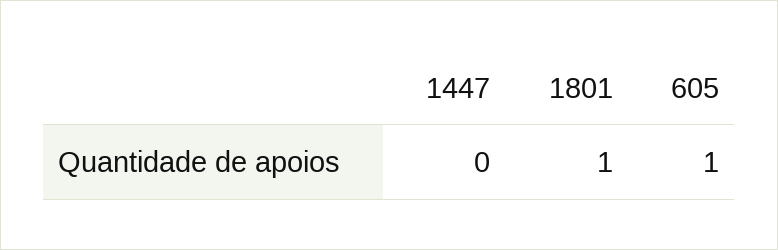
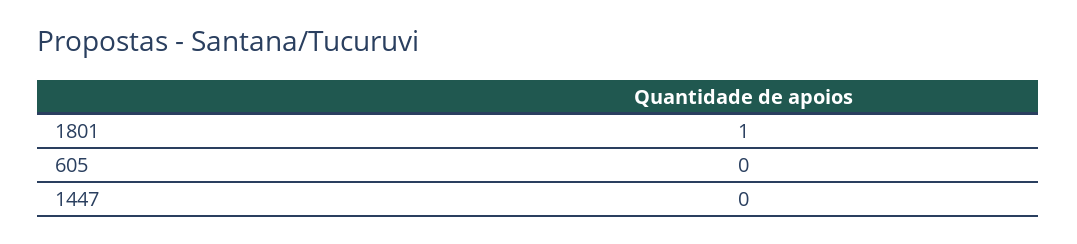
  {
    "1447": 0,
    "1801": 1,
-   "605": 1
+   "605": 0
  }

